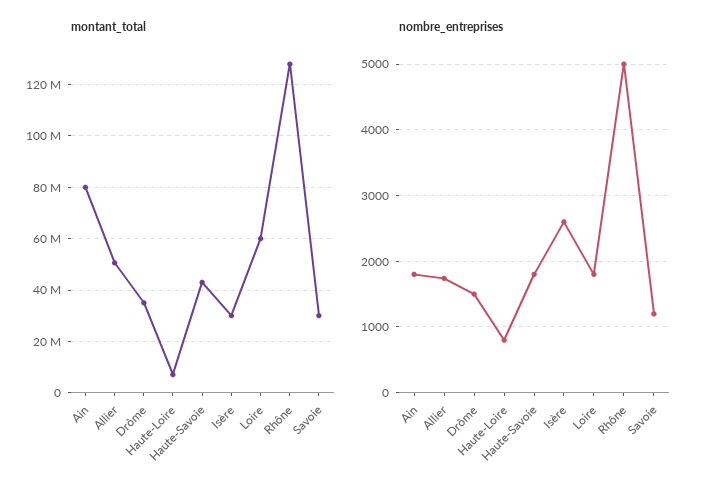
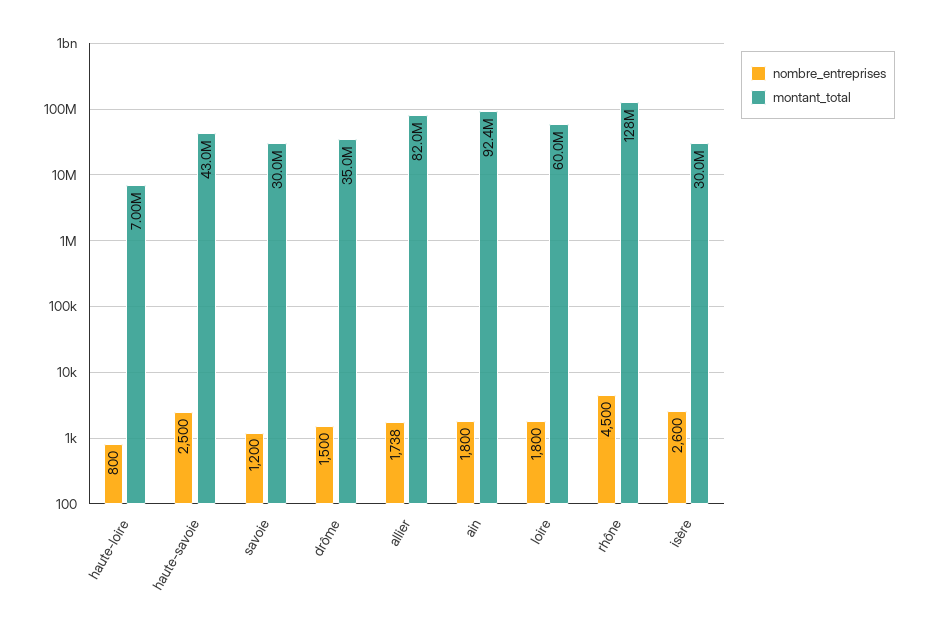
  {
    "montant_total": {
-     "Ain": 80000000,
+     "Ain": 92400000,
-     "Allier": 50000000,
+     "Allier": 82000000,
      "Drôme": 35000000,
      "Haute-Loire": 7000000,
      "Haute-Savoie": 43000000,
      "Isère": 30000000,
      "Loire": 60000000,
      "Rhône": 128000000,
      "Savoie": 30000000
    },
    "nombre_entreprises": {
      "Ain": 1800,
      "Allier": 1738,
      "Drôme": 1500,
      "Haute-Loire": 800,
-     "Haute-Savoie": 1800,
+     "Haute-Savoie": 2500,
      "Isère": 2600,
      "Loire": 1800,
-     "Rhône": 5000,
+     "Rhône": 4500,
      "Savoie": 1200
    }
  }

